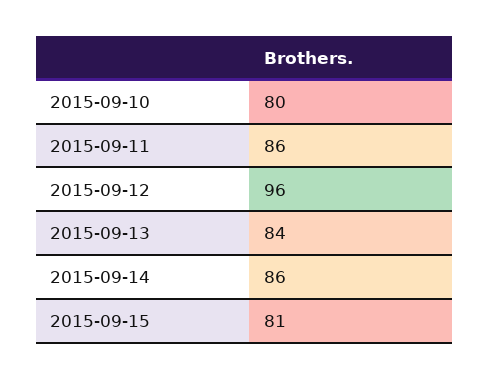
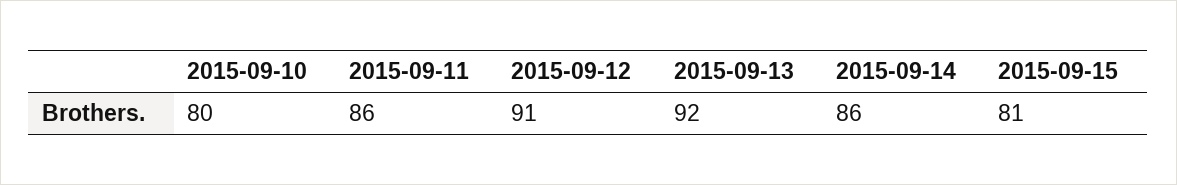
  {
    "2015-09-10": 80,
    "2015-09-11": 86,
-   "2015-09-12": 96,
+   "2015-09-12": 91,
-   "2015-09-13": 84,
+   "2015-09-13": 92,
    "2015-09-14": 86,
    "2015-09-15": 81
  }

